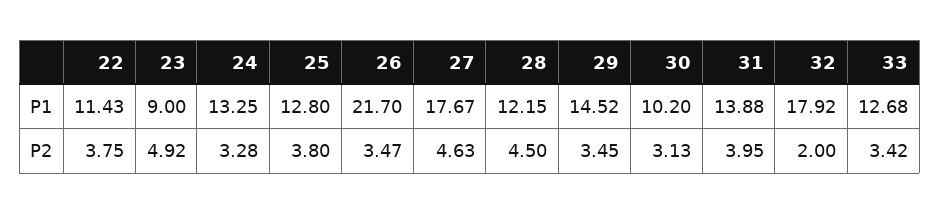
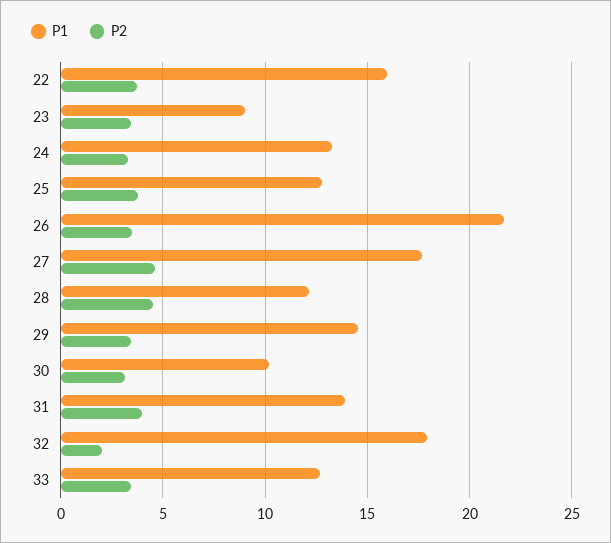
  {
    "P1": {
-     "22": 11.43,
+     "22": 16,
      "23": 9,
      "24": 13.25,
      "25": 12.8,
      "26": 21.7,
      "27": 17.67,
      "28": 12.15,
      "29": 14.52,
      "30": 10.2,
      "31": 13.88,
      "32": 17.92,
      "33": 12.68
    },
    "P2": {
      "22": 3.75,
-     "23": 4.92,
+     "23": 3.5,
      "24": 3.28,
      "25": 3.8,
      "26": 3.47,
      "27": 4.63,
      "28": 4.5,
      "29": 3.45,
      "30": 3.13,
      "31": 3.95,
      "32": 2,
      "33": 3.42
    }
  }

